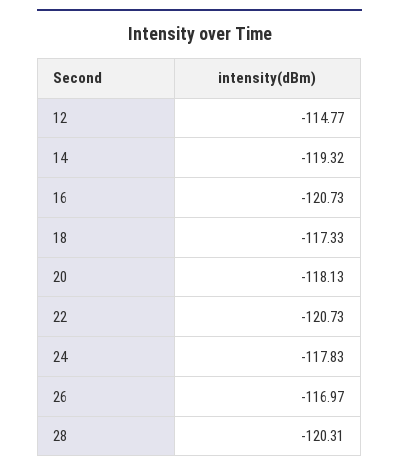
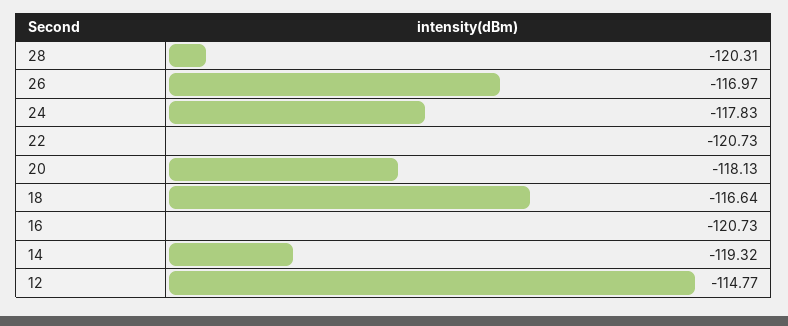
  {
    "12": -114.77,
    "14": -119.32,
    "16": -120.73,
-   "18": -117.33,
+   "18": -116.64,
    "20": -118.13,
    "22": -120.73,
    "24": -117.83,
    "26": -116.97,
    "28": -120.31
  }

